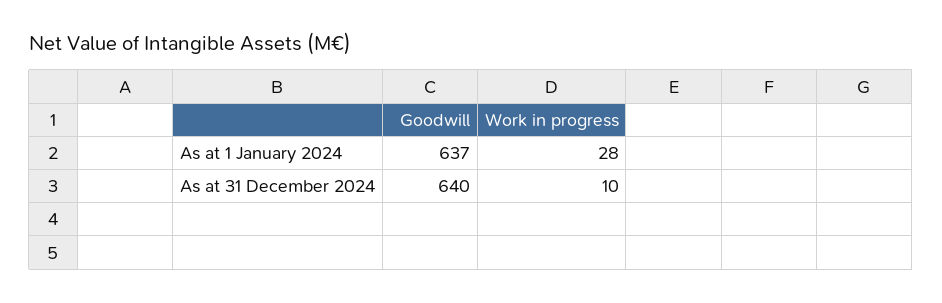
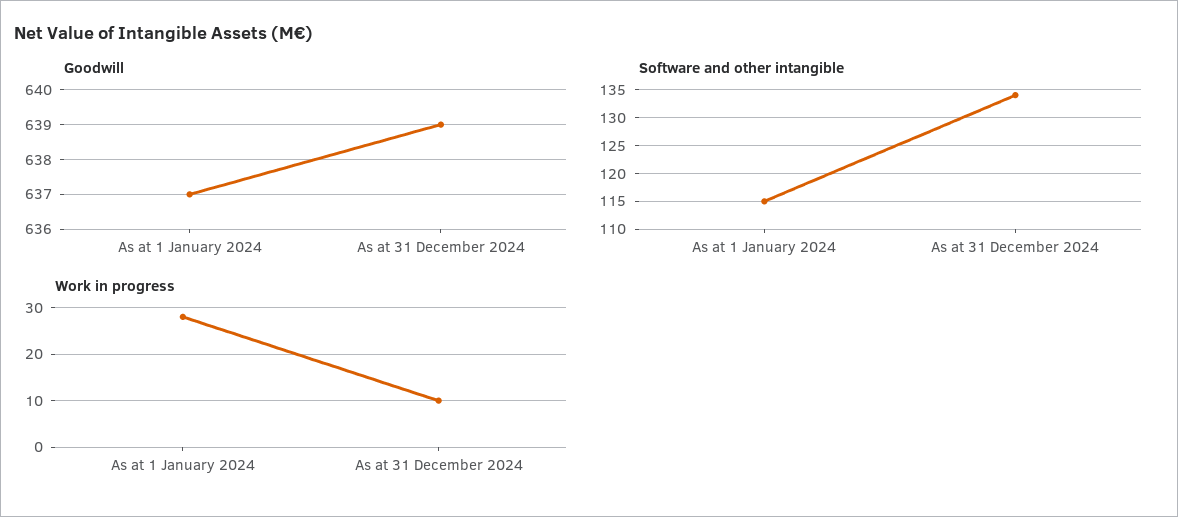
  {
    "Goodwill": {
      "As at 1 January 2024": 637,
-     "As at 31 December 2024": 640
+     "As at 31 December 2024": 639
    },
    "Work in progress": {
      "As at 1 January 2024": 28,
      "As at 31 December 2024": 10
-   }
+   },
+   "Software and other intangible": {
+     "As at 1 January 2024": 115,
+     "As at 31 December 2024": 135
+   }
  }

